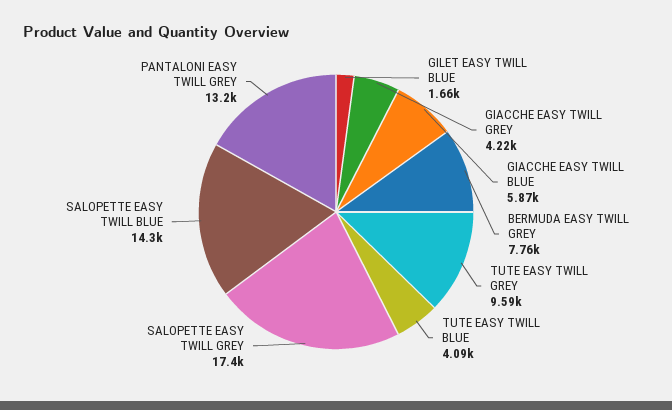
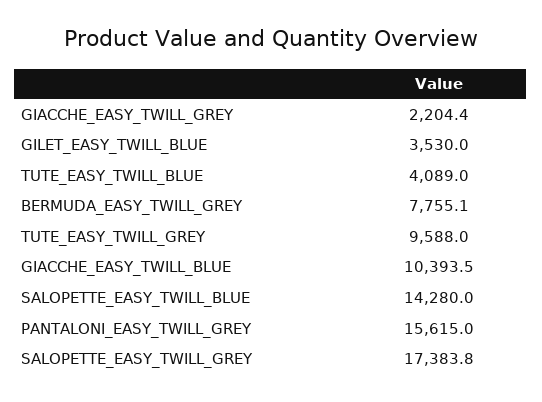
  {
-   "GILET EASY TWILL BLUE": 1660,
+   "GILET EASY TWILL BLUE": 3530,
-   "GIACCHE EASY TWILL GREY": 4220,
+   "GIACCHE EASY TWILL GREY": 2204.4,
-   "GIACCHE EASY TWILL BLUE": 5870,
+   "GIACCHE EASY TWILL BLUE": 10393.5,
    "BERMUDA EASY TWILL GREY": 7755.1,
    "TUTE EASY TWILL GREY": 9588,
    "TUTE EASY TWILL BLUE": 4089,
    "SALOPETTE EASY TWILL GREY": 17383.8,
    "SALOPETTE EASY TWILL BLUE": 14280,
-   "PANTALONI EASY TWILL GREY": 13200
+   "PANTALONI EASY TWILL GREY": 15615
  }

